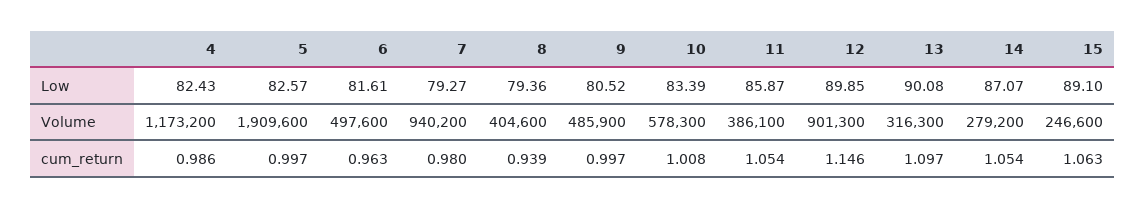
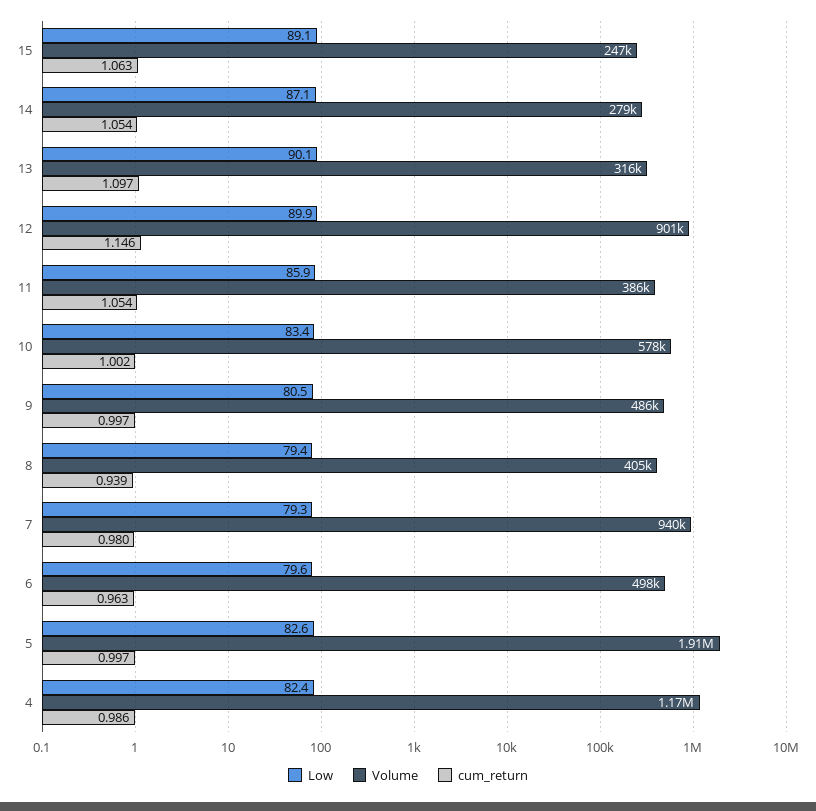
  {
    "Low": {
      "4": 82.43,
      "5": 82.57,
-     "6": 81.61,
+     "6": 79.6,
      "7": 79.27,
      "8": 79.36,
      "9": 80.52,
      "10": 83.39,
      "11": 85.87,
      "12": 89.85,
      "13": 90.08,
      "14": 87.07,
      "15": 89.1
    },
    "Volume": {
      "4": 1173200,
      "5": 1909600,
      "6": 497600,
      "7": 940200,
      "8": 404600,
      "9": 485900,
      "10": 578300,
      "11": 386100,
      "12": 901300,
      "13": 316300,
      "14": 279200,
      "15": 246600
    },
    "cum_return": {
      "4": 0.986,
      "5": 0.997,
      "6": 0.963,
      "7": 0.98,
      "8": 0.939,
      "9": 0.997,
-     "10": 1.008,
+     "10": 1.002,
      "11": 1.054,
      "12": 1.146,
      "13": 1.097,
      "14": 1.054,
      "15": 1.063
    }
  }

